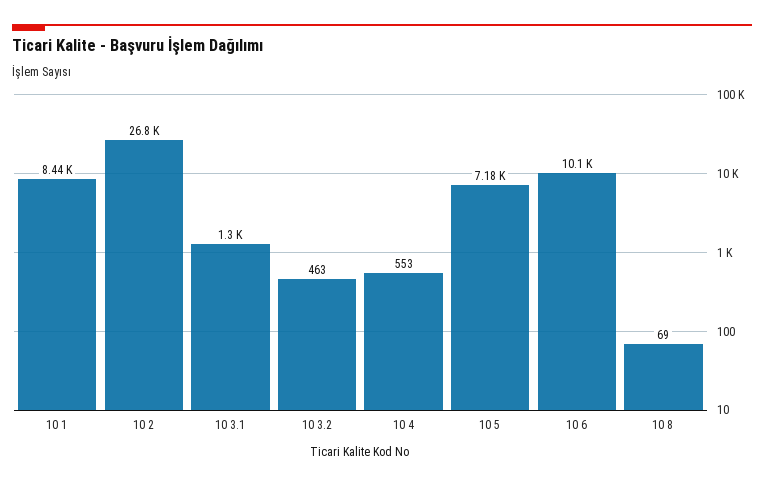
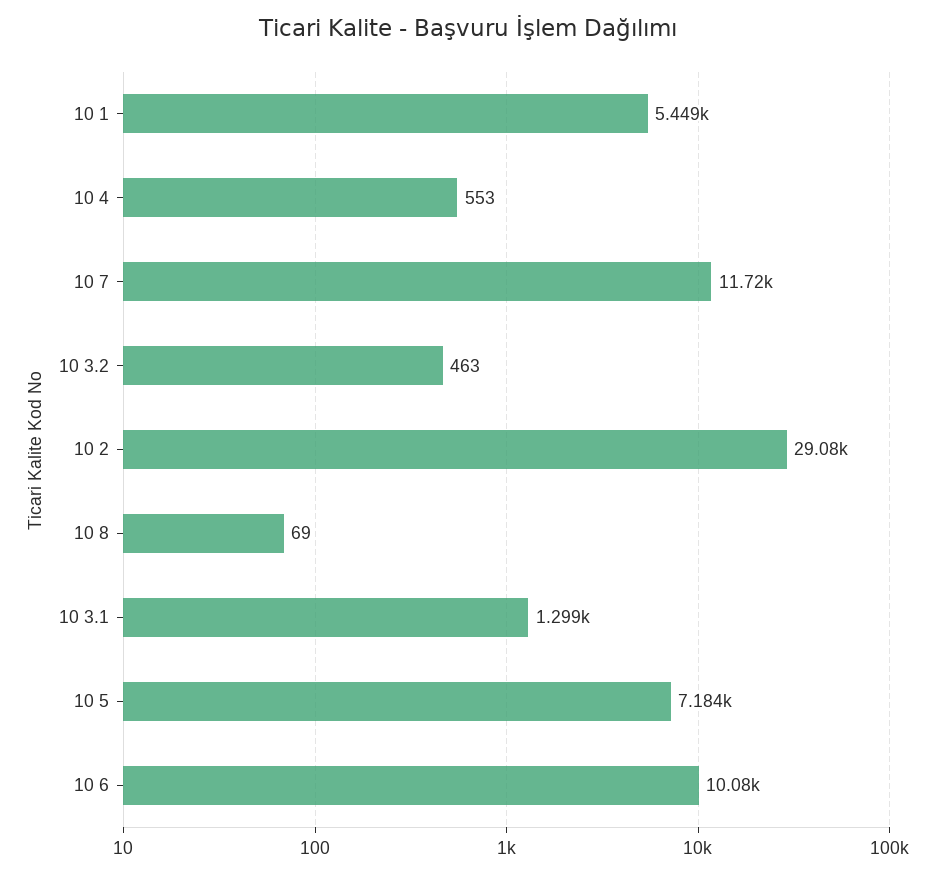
  {
-   "10 1": 8440,
+   "10 1": 5449,
-   "10 2": 26800,
+   "10 2": 29080,
    "10 3.1": 1299,
    "10 3.2": 463,
    "10 4": 553,
    "10 5": 7184,
    "10 6": 10080,
-   "10 8": 69
+   "10 8": 69,
+   "10 7": 11720
  }

